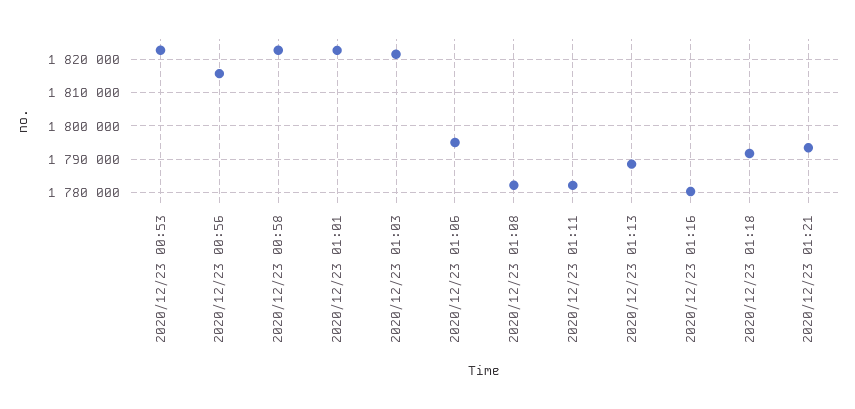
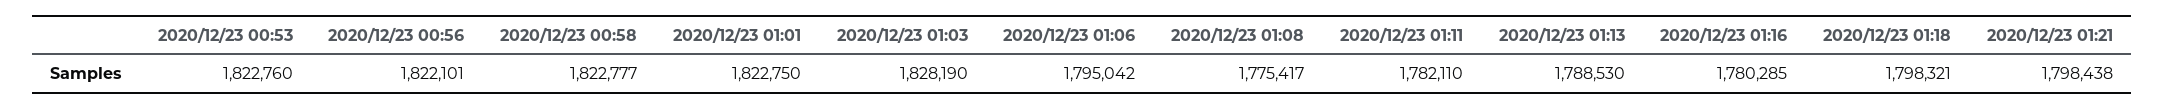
  {
    "2020/12/23 00:53": 1822760,
-   "2020/12/23 00:56": 1816000,
+   "2020/12/23 00:56": 1822101,
    "2020/12/23 00:58": 1822777,
    "2020/12/23 01:01": 1822750,
-   "2020/12/23 01:03": 1822000,
+   "2020/12/23 01:03": 1828190,
    "2020/12/23 01:06": 1795042,
-   "2020/12/23 01:08": 1782000,
+   "2020/12/23 01:08": 1775417,
    "2020/12/23 01:11": 1782110,
    "2020/12/23 01:13": 1788530,
    "2020/12/23 01:16": 1780285,
-   "2020/12/23 01:18": 1792000,
+   "2020/12/23 01:18": 1798321,
-   "2020/12/23 01:21": 1794000
+   "2020/12/23 01:21": 1798438
  }

